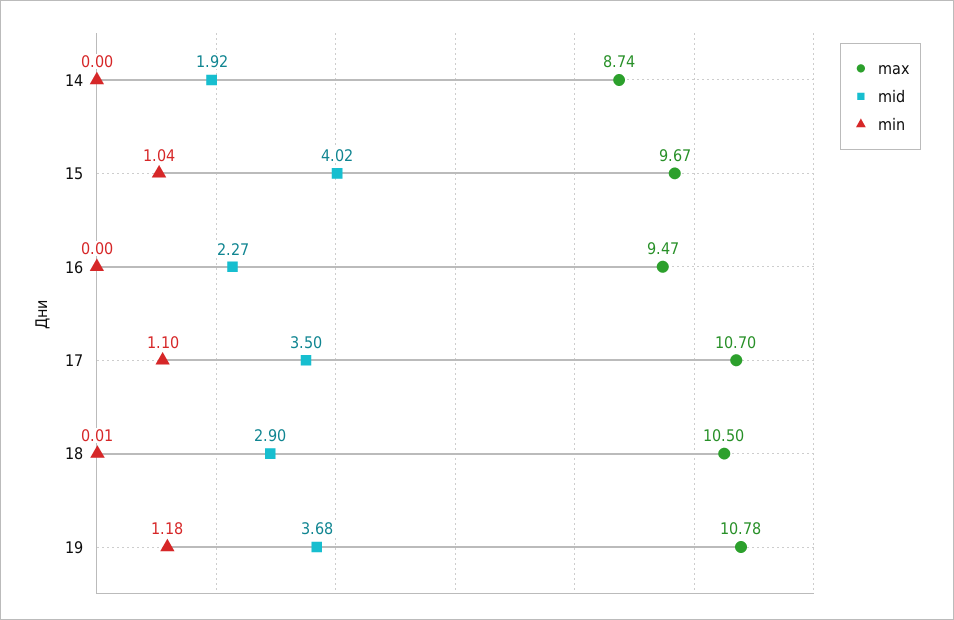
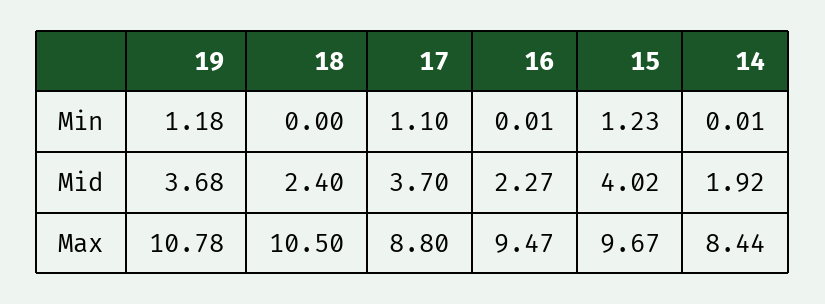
  {
    "max": {
-     "14": 8.74,
+     "14": 8.44,
      "15": 9.67,
      "16": 9.47,
-     "17": 10.7,
+     "17": 8.8,
      "18": 10.5,
      "19": 10.78
    },
    "mid": {
      "14": 1.92,
      "15": 4.02,
      "16": 2.27,
-     "17": 3.5,
+     "17": 3.7,
-     "18": 2.9,
+     "18": 2.4,
      "19": 3.68
    },
    "min": {
-     "14": 0,
+     "14": 0.01,
-     "15": 1.04,
+     "15": 1.23,
-     "16": 0,
+     "16": 0.01,
      "17": 1.1,
-     "18": 0.01,
+     "18": 0,
      "19": 1.18
    }
  }

